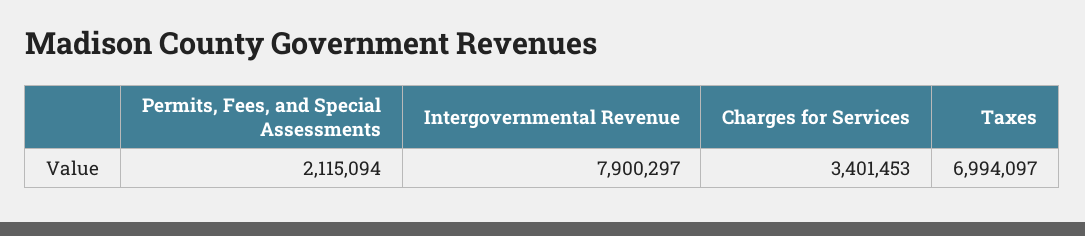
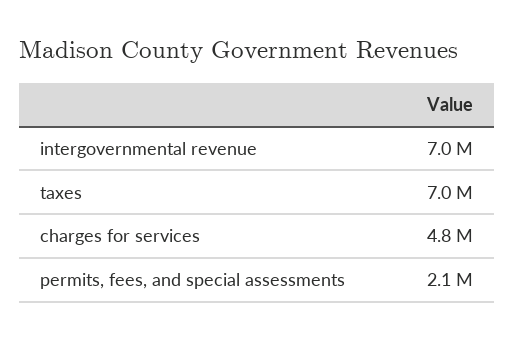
  {
    "Permits, Fees, and Special Assessments": 2115094,
-   "Intergovernmental Revenue": 7900297,
+   "Intergovernmental Revenue": 7000000,
-   "Charges for Services": 3401453,
+   "Charges for Services": 4800000,
    "Taxes": 6994097
  }

